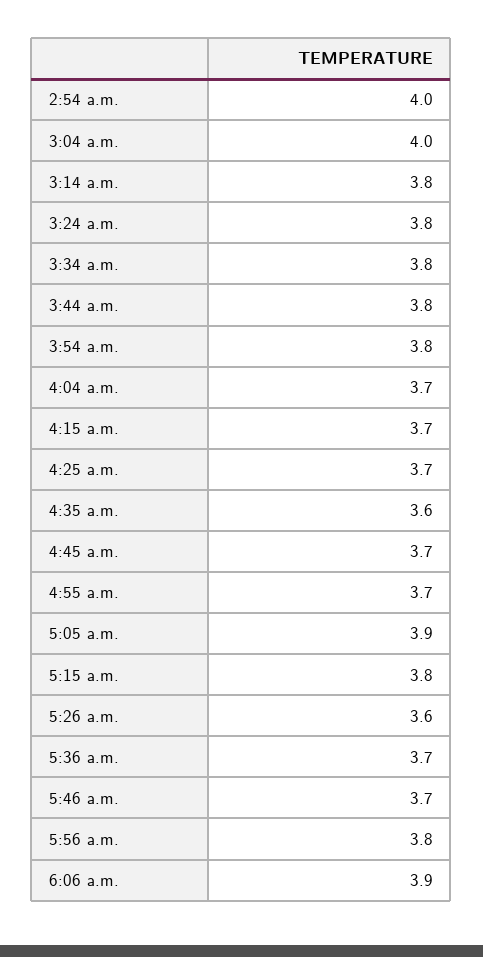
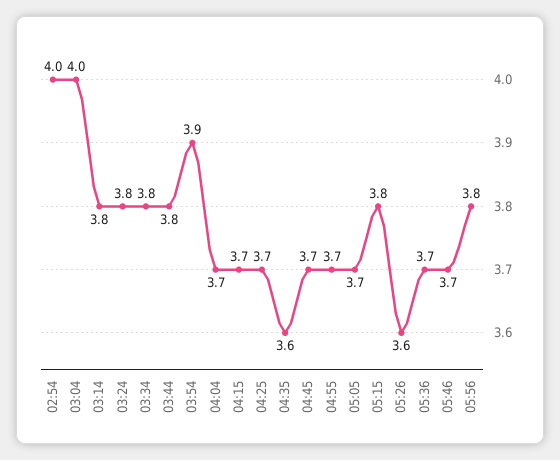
  {
    "2:54 a.m.": 4,
    "3:04 a.m.": 4,
    "3:14 a.m.": 3.8,
    "3:24 a.m.": 3.8,
    "3:34 a.m.": 3.8,
    "3:44 a.m.": 3.8,
-   "3:54 a.m.": 3.8,
+   "3:54 a.m.": 3.9,
    "4:04 a.m.": 3.7,
    "4:15 a.m.": 3.7,
    "4:25 a.m.": 3.7,
    "4:35 a.m.": 3.6,
    "4:45 a.m.": 3.7,
    "4:55 a.m.": 3.7,
-   "5:05 a.m.": 3.9,
+   "5:05 a.m.": 3.7,
    "5:15 a.m.": 3.8,
    "5:26 a.m.": 3.6,
    "5:36 a.m.": 3.7,
    "5:46 a.m.": 3.7,
-   "5:56 a.m.": 3.8,
+   "5:56 a.m.": 3.8
-   "6:06 a.m.": 3.9
  }

